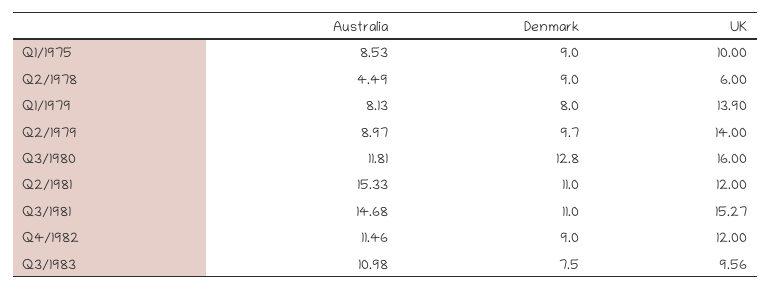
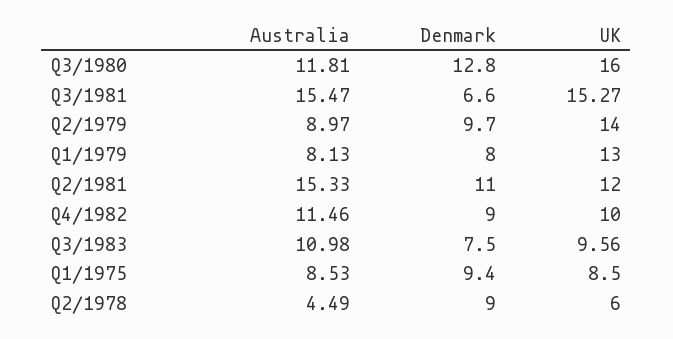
  {
    "Australia": {
      "Q1/1975": 8.53,
      "Q2/1978": 4.49,
      "Q1/1979": 8.13,
      "Q2/1979": 8.97,
      "Q3/1980": 11.81,
      "Q2/1981": 15.33,
-     "Q3/1981": 14.68,
+     "Q3/1981": 15.47,
      "Q4/1982": 11.46,
      "Q3/1983": 10.98
    },
    "Denmark": {
-     "Q1/1975": 9,
+     "Q1/1975": 9.4,
      "Q2/1978": 9,
      "Q1/1979": 8,
      "Q2/1979": 9.7,
      "Q3/1980": 12.8,
      "Q2/1981": 11,
-     "Q3/1981": 11,
+     "Q3/1981": 6.6,
      "Q4/1982": 9,
      "Q3/1983": 7.5
    },
    "UK": {
-     "Q1/1975": 10,
+     "Q1/1975": 8.5,
      "Q2/1978": 6,
-     "Q1/1979": 13.9,
+     "Q1/1979": 13,
      "Q2/1979": 14,
      "Q3/1980": 16,
      "Q2/1981": 12,
      "Q3/1981": 15.27,
-     "Q4/1982": 12,
+     "Q4/1982": 10,
      "Q3/1983": 9.56
    }
  }

